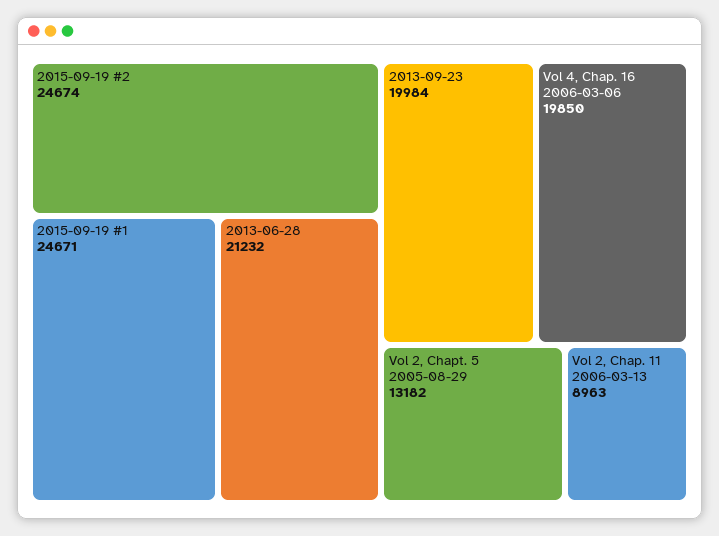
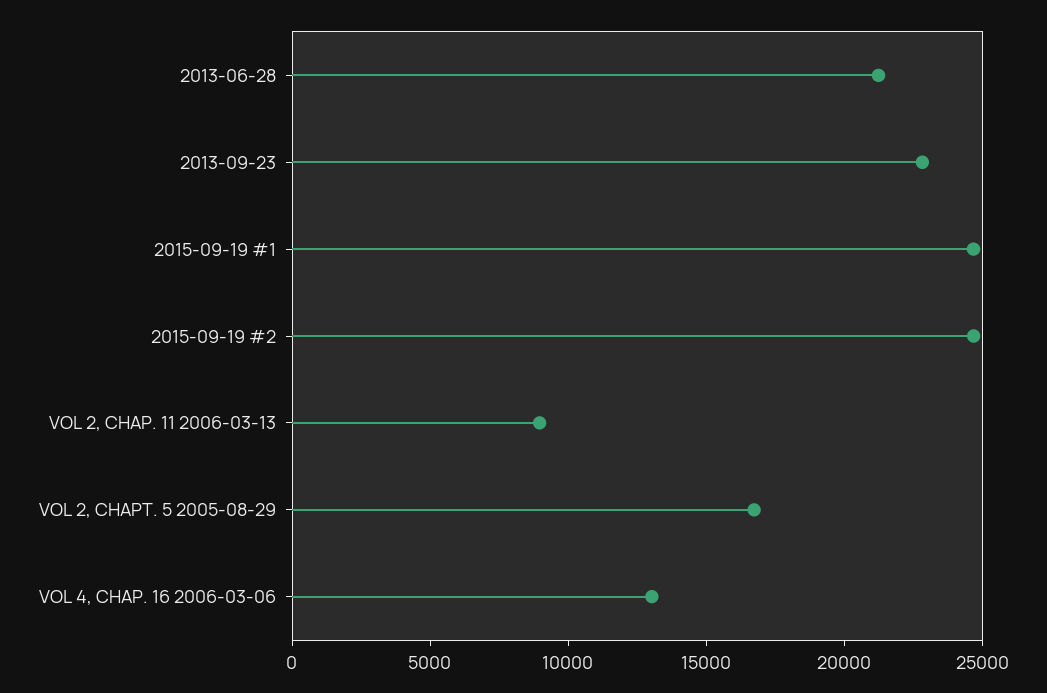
  {
    "2015-09-19 #2": 24674,
    "2015-09-19 #1": 24671,
    "2013-06-28": 21232,
-   "2013-09-23": 19984,
+   "2013-09-23": 23000,
-   "Vol 4, Chap. 16 2006-03-06": 19850,
+   "Vol 4, Chap. 16 2006-03-06": 13000,
-   "Vol 2, Chapt. 5 2005-08-29": 13182,
+   "Vol 2, Chapt. 5 2005-08-29": 17000,
    "Vol 2, Chap. 11 2006-03-13": 8963
  }

